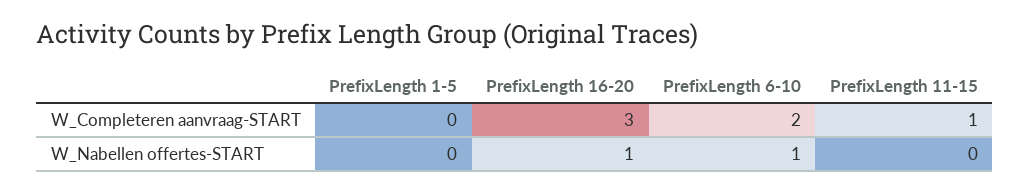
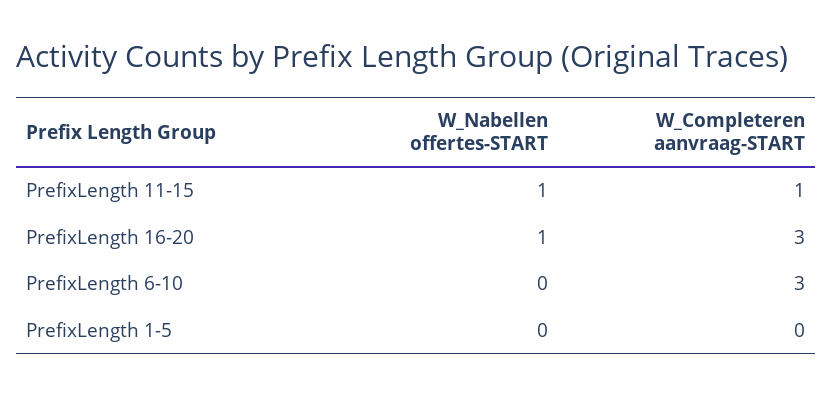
  {
    "PrefixLength 1-5": {
      "W_Completeren aanvraag-START": 0,
      "W_Nabellen offertes-START": 0
    },
    "PrefixLength 16-20": {
      "W_Completeren aanvraag-START": 3,
      "W_Nabellen offertes-START": 1
    },
    "PrefixLength 6-10": {
-     "W_Completeren aanvraag-START": 2,
+     "W_Completeren aanvraag-START": 3,
-     "W_Nabellen offertes-START": 1
+     "W_Nabellen offertes-START": 0
    },
    "PrefixLength 11-15": {
      "W_Completeren aanvraag-START": 1,
-     "W_Nabellen offertes-START": 0
+     "W_Nabellen offertes-START": 1
    }
  }

